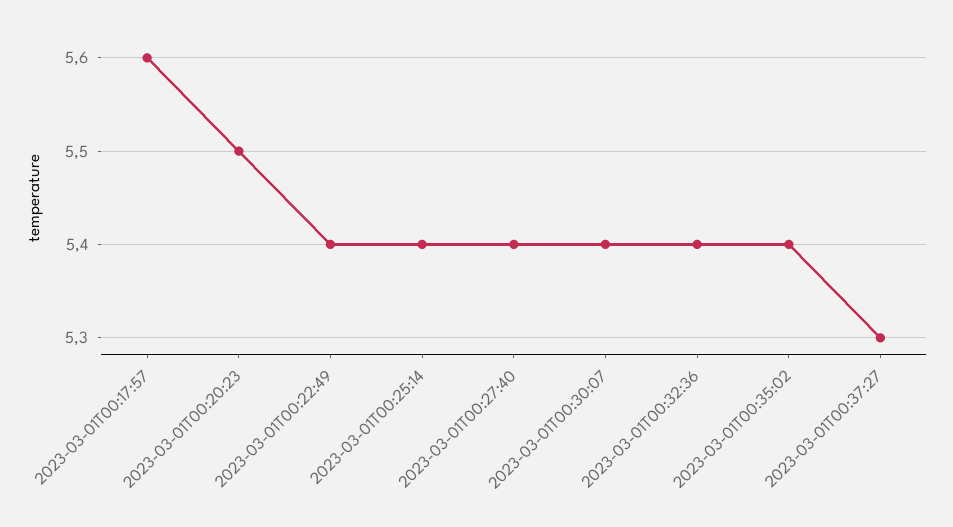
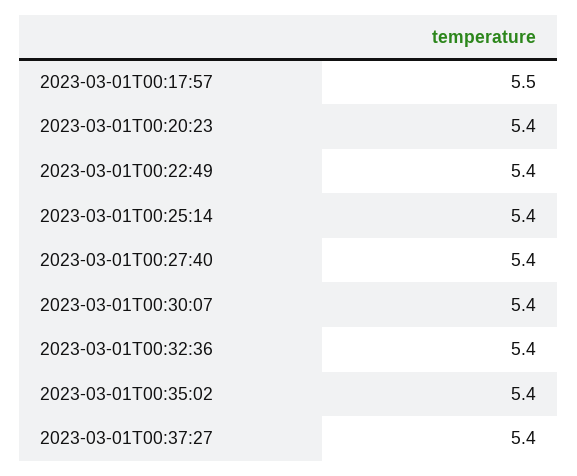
  {
-   "2023-03-01T00:17:57": 5.6,
+   "2023-03-01T00:17:57": 5.5,
-   "2023-03-01T00:20:23": 5.5,
+   "2023-03-01T00:20:23": 5.4,
    "2023-03-01T00:22:49": 5.4,
    "2023-03-01T00:25:14": 5.4,
    "2023-03-01T00:27:40": 5.4,
    "2023-03-01T00:30:07": 5.4,
    "2023-03-01T00:32:36": 5.4,
    "2023-03-01T00:35:02": 5.4,
-   "2023-03-01T00:37:27": 5.3
+   "2023-03-01T00:37:27": 5.4
  }

